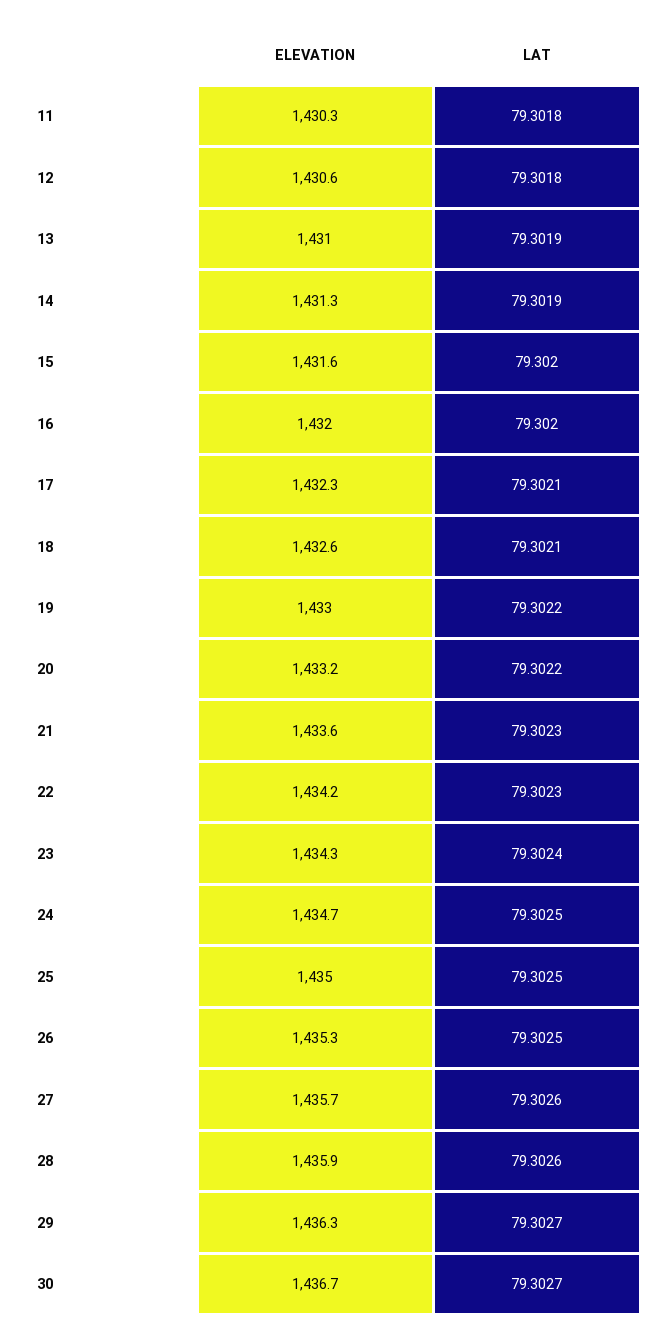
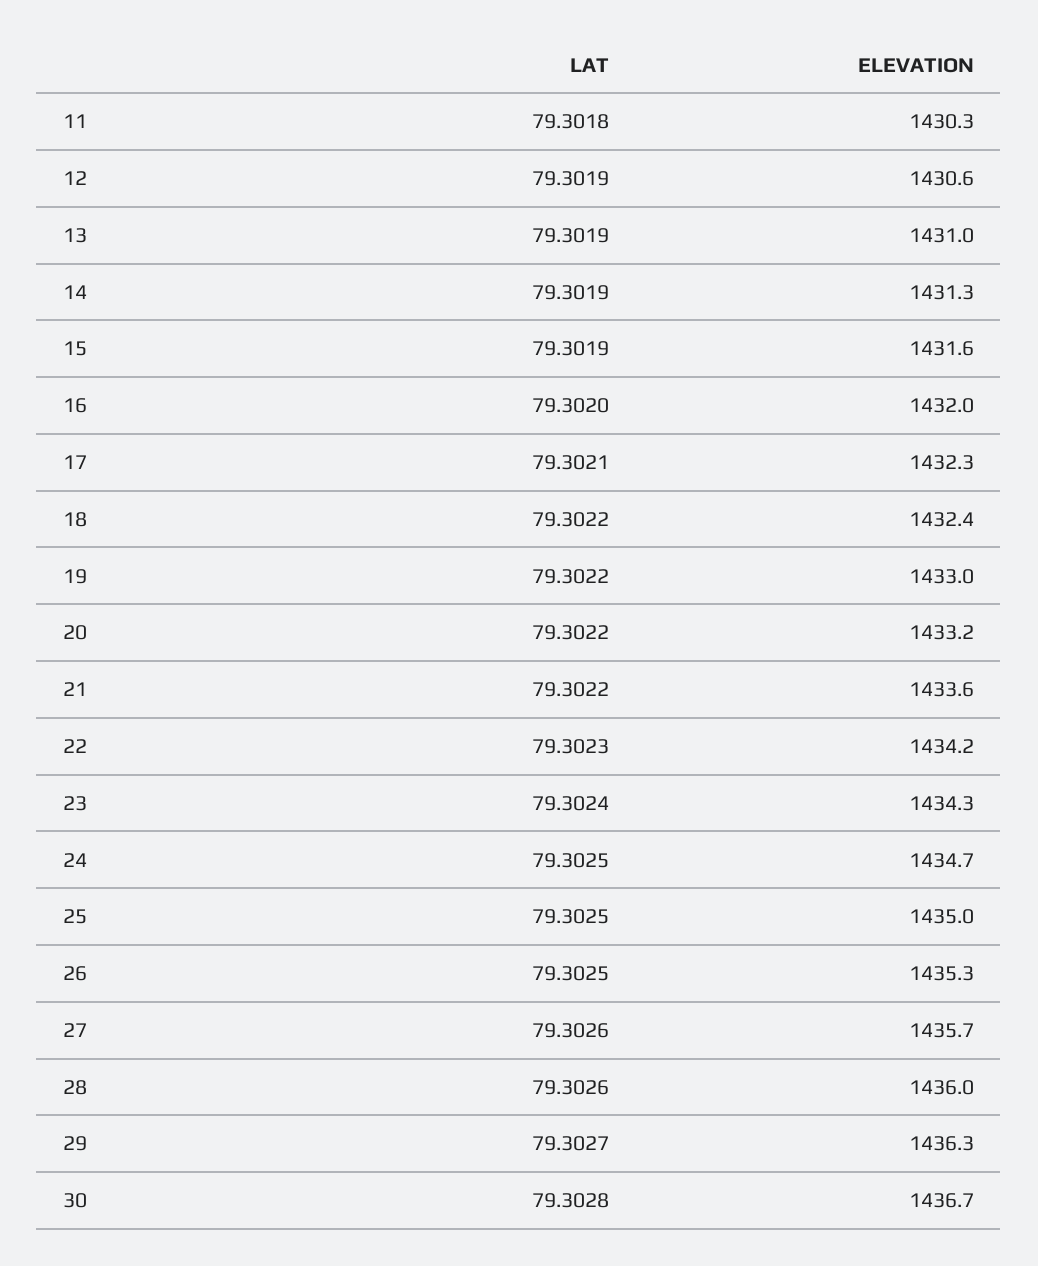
  {
    "ELEVATION": {
      "11": 1430.3,
      "12": 1430.6,
      "13": 1431,
      "14": 1431.3,
      "15": 1431.6,
      "16": 1432,
      "17": 1432.3,
-     "18": 1432.6,
+     "18": 1432.4,
      "19": 1433,
      "20": 1433.2,
      "21": 1433.6,
      "22": 1434.2,
      "23": 1434.3,
      "24": 1434.7,
      "25": 1435,
      "26": 1435.3,
      "27": 1435.7,
-     "28": 1435.9,
+     "28": 1436,
      "29": 1436.3,
      "30": 1436.7
    },
    "LAT": {
      "11": 79.3018,
-     "12": 79.3018,
+     "12": 79.3019,
      "13": 79.3019,
      "14": 79.3019,
-     "15": 79.302,
+     "15": 79.3019,
      "16": 79.302,
      "17": 79.3021,
-     "18": 79.3021,
+     "18": 79.3022,
      "19": 79.3022,
      "20": 79.3022,
-     "21": 79.3023,
+     "21": 79.3022,
      "22": 79.3023,
      "23": 79.3024,
      "24": 79.3025,
      "25": 79.3025,
      "26": 79.3025,
      "27": 79.3026,
      "28": 79.3026,
      "29": 79.3027,
-     "30": 79.3027
+     "30": 79.3028
    }
  }

